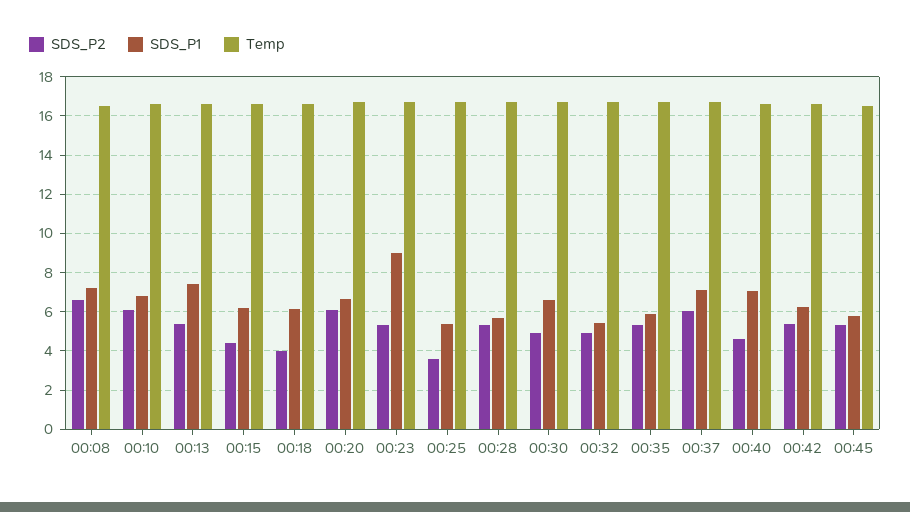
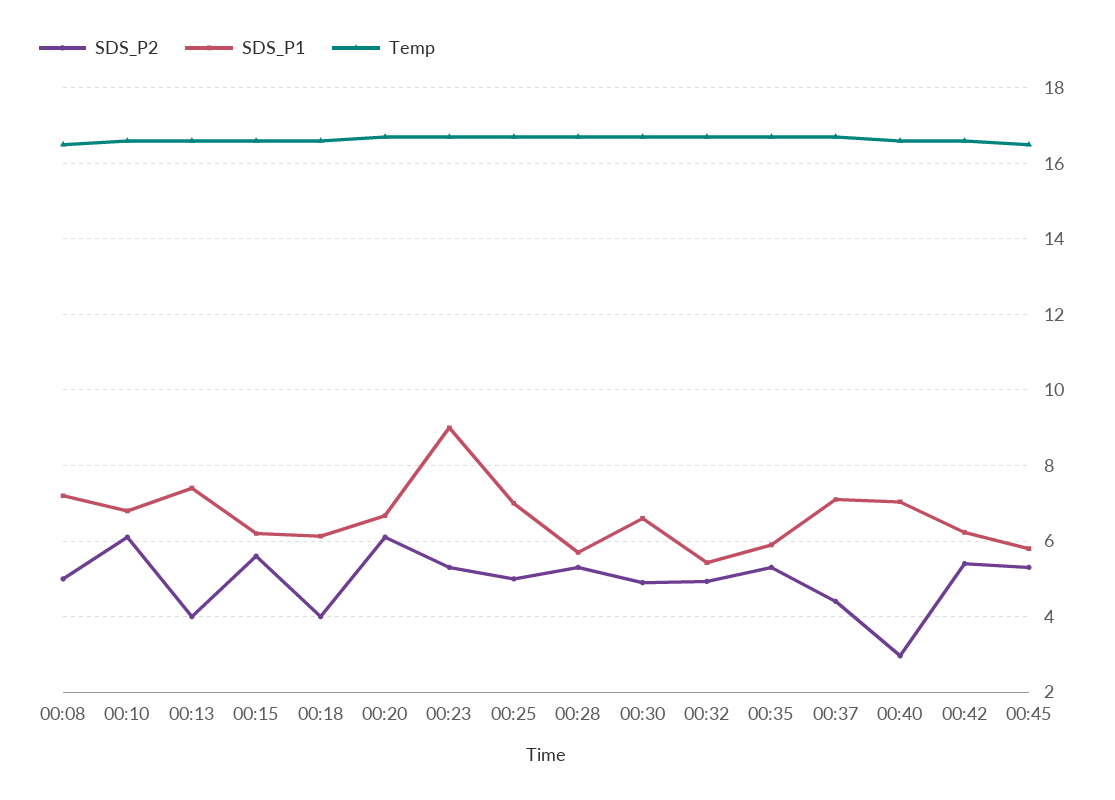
  {
    "SDS_P2": {
-     "00:08": 6.5,
+     "00:08": 5,
      "00:10": 6.2,
-     "00:13": 5.5,
+     "00:13": 4,
-     "00:15": 4.5,
+     "00:15": 5.6,
      "00:18": 4,
      "00:20": 6.2,
      "00:23": 5.4,
-     "00:25": 3.5,
+     "00:25": 5,
      "00:28": 5.4,
      "00:30": 5,
      "00:32": 5,
      "00:35": 5.4,
-     "00:37": 6,
+     "00:37": 4.4,
-     "00:40": 4.5,
+     "00:40": 3,
      "00:42": 5.4,
      "00:45": 5.4
    },
    "SDS_P1": {
      "00:08": 7.2,
      "00:10": 6.8,
      "00:13": 7.4,
      "00:15": 6.2,
      "00:18": 6.2,
      "00:20": 6.6,
      "00:23": 9,
-     "00:25": 5.5,
+     "00:25": 7,
      "00:28": 5.8,
      "00:30": 6.6,
      "00:32": 5.4,
      "00:35": 6,
      "00:37": 7.2,
      "00:40": 7,
      "00:42": 6.2,
      "00:45": 5.8
    },
    "Temp": {
      "00:08": 16.6,
      "00:10": 16.6,
      "00:13": 16.6,
      "00:15": 16.6,
      "00:18": 16.6,
      "00:20": 16.8,
      "00:23": 16.8,
      "00:25": 16.8,
      "00:28": 16.8,
      "00:30": 16.8,
      "00:32": 16.8,
      "00:35": 16.8,
      "00:37": 16.8,
      "00:40": 16.6,
      "00:42": 16.6,
      "00:45": 16.6
    }
  }

